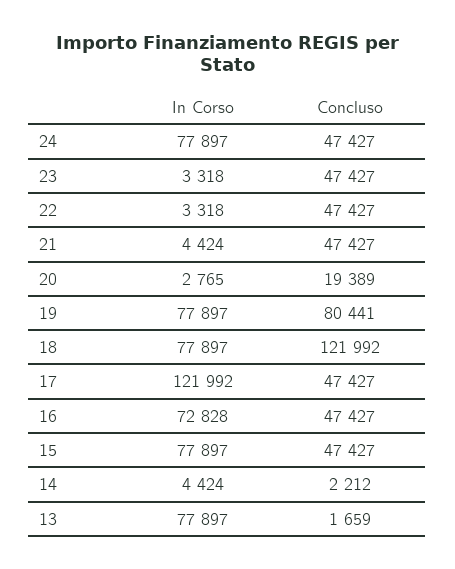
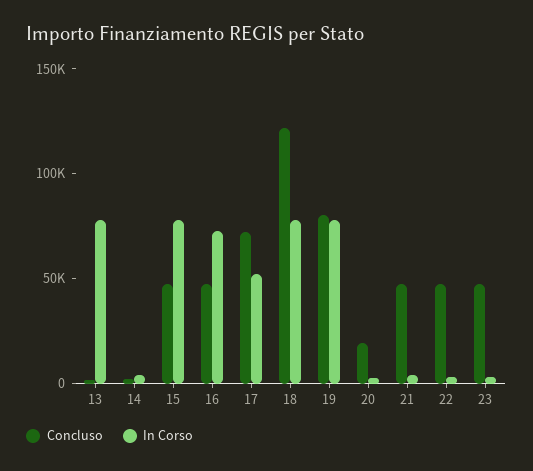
  {
    "In Corso": {
-     "24": 77897,
      "23": 3318,
      "22": 3318,
      "21": 4424,
      "20": 2765,
      "19": 77897,
      "18": 77897,
-     "17": 121992,
+     "17": 50000,
      "16": 72828,
      "15": 77897,
      "14": 4424,
      "13": 77897
    },
    "Concluso": {
-     "24": 47427,
      "23": 47427,
      "22": 47427,
      "21": 47427,
      "20": 19389,
      "19": 80441,
      "18": 121992,
-     "17": 47427,
+     "17": 70000,
      "16": 47427,
      "15": 47427,
      "14": 2212,
      "13": 1659
    }
  }

